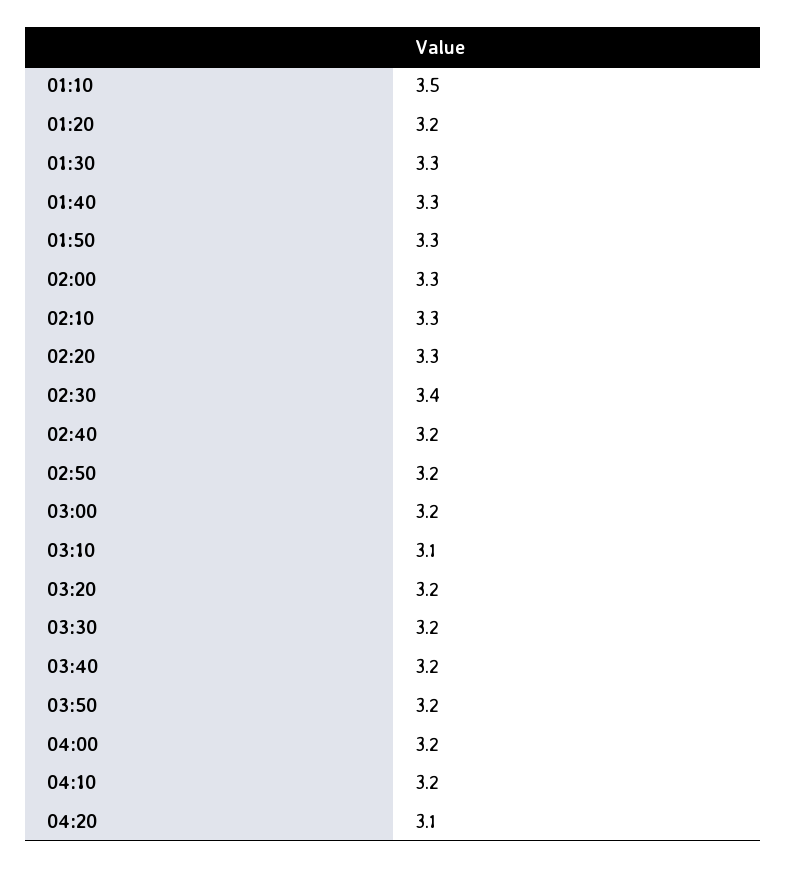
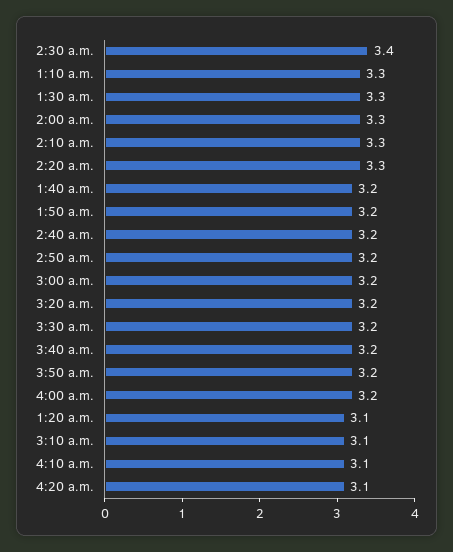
  {
-   "01:10": 3.5,
+   "01:10": 3.3,
-   "01:20": 3.2,
+   "01:20": 3.1,
    "01:30": 3.3,
-   "01:40": 3.3,
+   "01:40": 3.2,
-   "01:50": 3.3,
+   "01:50": 3.2,
    "02:00": 3.3,
    "02:10": 3.3,
    "02:20": 3.3,
    "02:30": 3.4,
    "02:40": 3.2,
    "02:50": 3.2,
    "03:00": 3.2,
    "03:10": 3.1,
    "03:20": 3.2,
    "03:30": 3.2,
    "03:40": 3.2,
    "03:50": 3.2,
    "04:00": 3.2,
-   "04:10": 3.2,
+   "04:10": 3.1,
    "04:20": 3.1
  }

